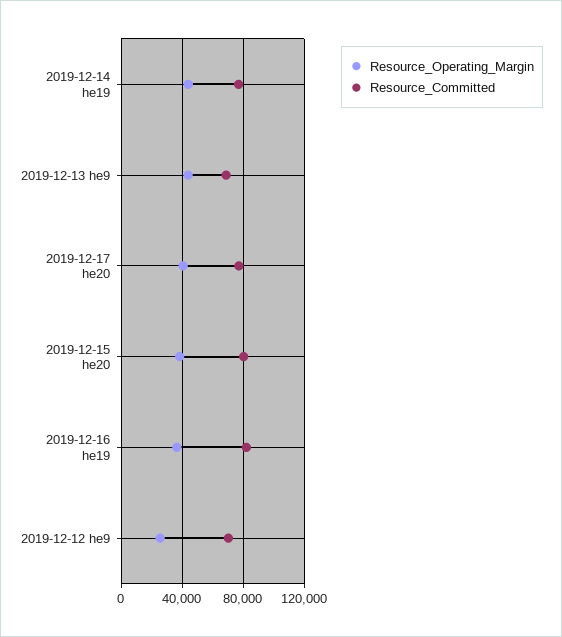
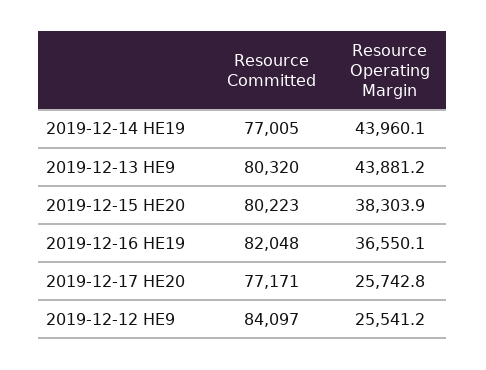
  {
    "Resource_Operating_Margin": {
      "2019-12-14 he19": 43960.1,
      "2019-12-13 he9": 43881.2,
-     "2019-12-17 he20": 40000,
+     "2019-12-17 he20": 25742.8,
      "2019-12-15 he20": 38303.9,
      "2019-12-16 he19": 36550.1,
      "2019-12-12 he9": 25541.2
    },
    "Resource_Committed": {
      "2019-12-14 he19": 77005,
-     "2019-12-13 he9": 70000,
+     "2019-12-13 he9": 80320,
      "2019-12-17 he20": 77171,
      "2019-12-15 he20": 80223,
      "2019-12-16 he19": 82048,
-     "2019-12-12 he9": 70000
+     "2019-12-12 he9": 84097
    }
  }

